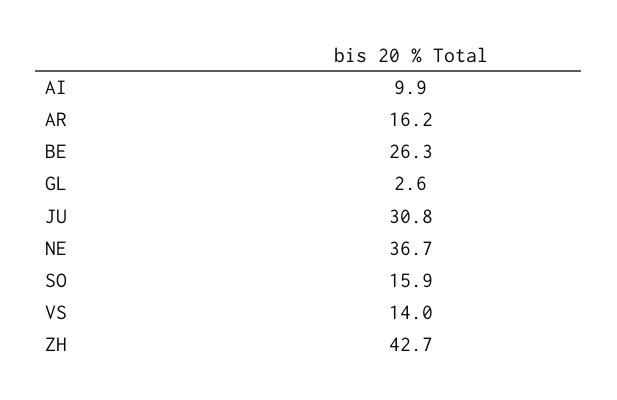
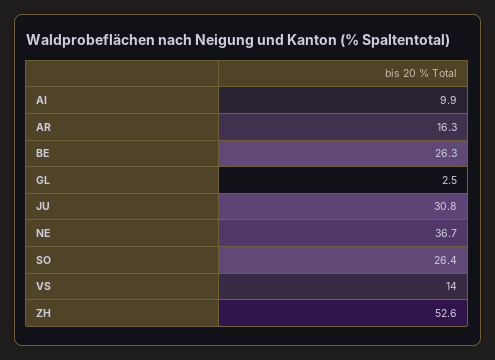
  {
    "AI": 9.9,
-   "AR": 16.2,
+   "AR": 16.3,
    "BE": 26.3,
-   "GL": 2.6,
+   "GL": 2.5,
    "JU": 30.8,
    "NE": 36.7,
-   "SO": 15.9,
+   "SO": 26.4,
    "VS": 14,
-   "ZH": 42.7
+   "ZH": 52.6
  }

